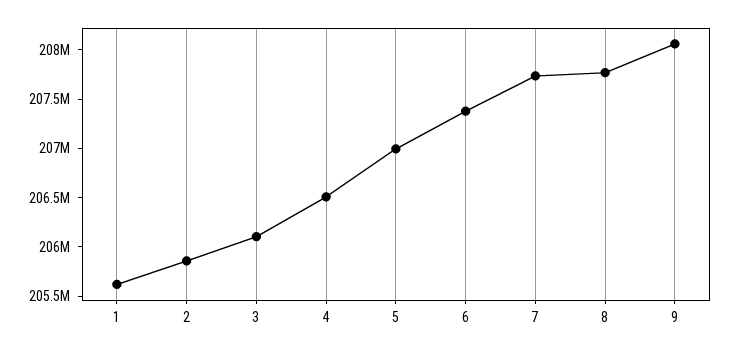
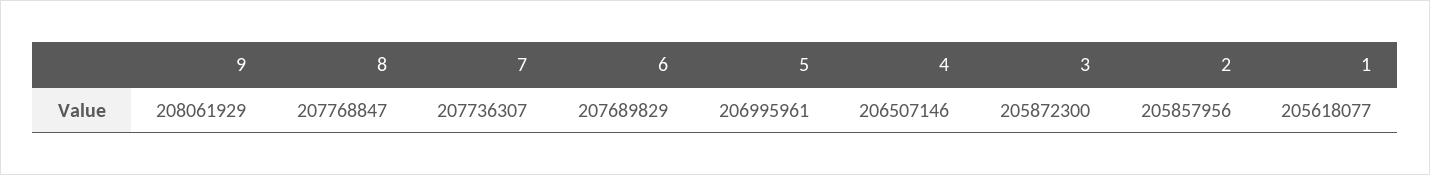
  {
    "1": 205618077,
    "2": 205857956,
-   "3": 206100000,
+   "3": 205872300,
    "4": 206507146,
    "5": 206995961,
-   "6": 207400000,
+   "6": 207689829,
    "7": 207736307,
    "8": 207768847,
    "9": 208061929
  }

